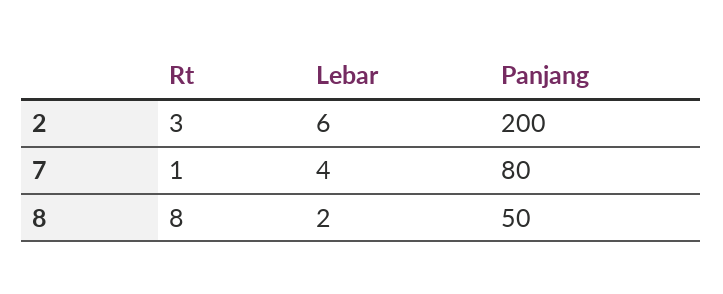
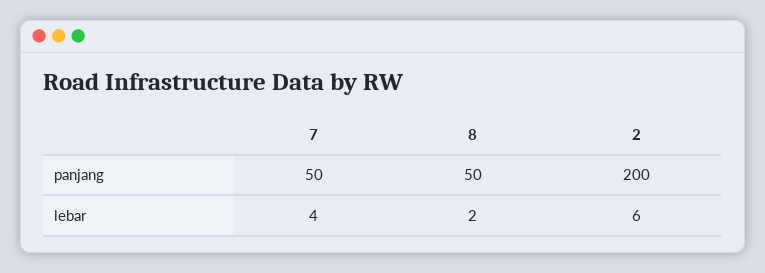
  {
-   "Rt": {
-     "2": 3,
-     "7": 1,
-     "8": 8
-   },
    "Lebar": {
      "2": 6,
      "7": 4,
      "8": 2
    },
    "Panjang": {
      "2": 200,
-     "7": 80,
+     "7": 50,
      "8": 50
    }
  }

